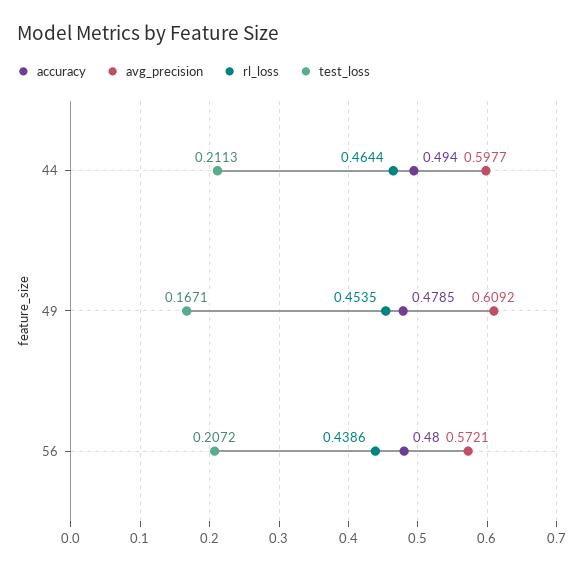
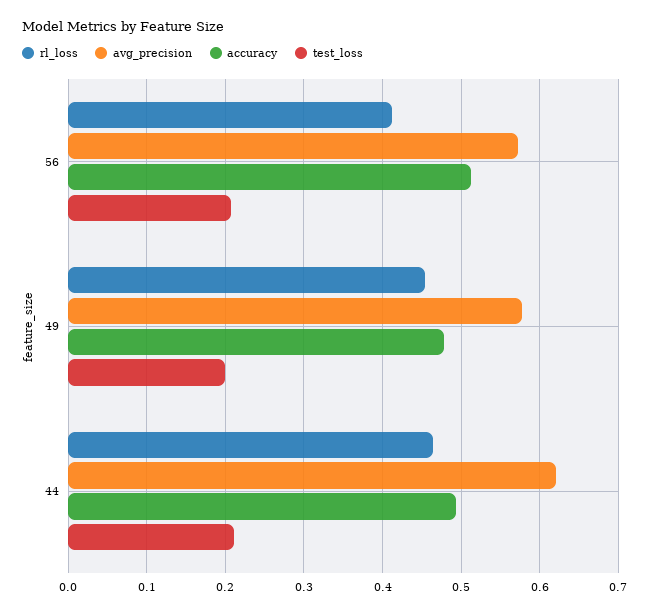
  {
    "accuracy": {
      "44": 0.494,
      "49": 0.4785,
-     "56": 0.48
+     "56": 0.51
    },
    "avg_precision": {
-     "44": 0.5977,
+     "44": 0.62,
-     "49": 0.6092,
+     "49": 0.58,
      "56": 0.5721
    },
    "rl_loss": {
      "44": 0.4644,
      "49": 0.4535,
-     "56": 0.4386
+     "56": 0.41
    },
    "test_loss": {
      "44": 0.2113,
-     "49": 0.1671,
+     "49": 0.2,
      "56": 0.2072
    }
  }

